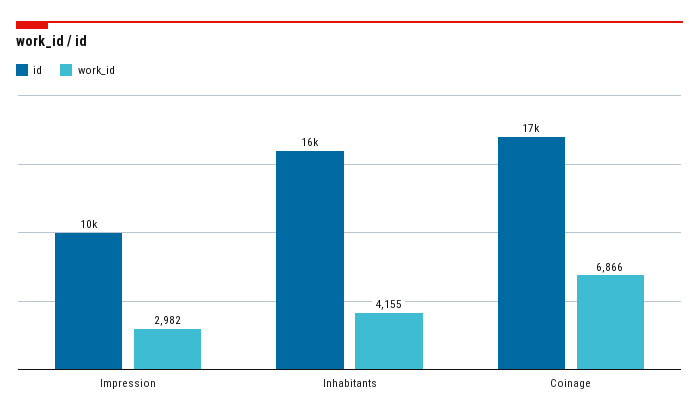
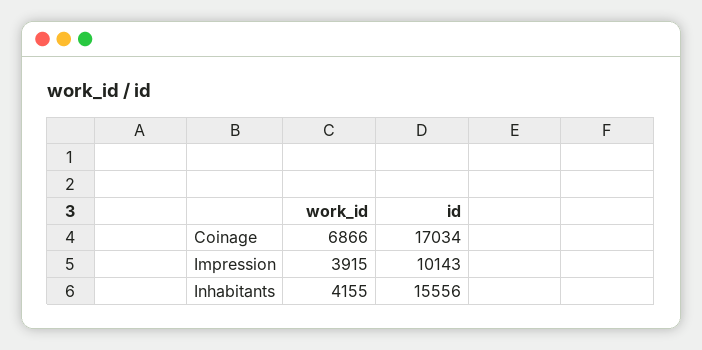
  {
    "id": {
      "Impression": 10143,
      "Inhabitants": 15556,
      "Coinage": 17034
    },
    "work_id": {
-     "Impression": 2982,
+     "Impression": 3915,
      "Inhabitants": 4155,
      "Coinage": 6866
    }
  }

